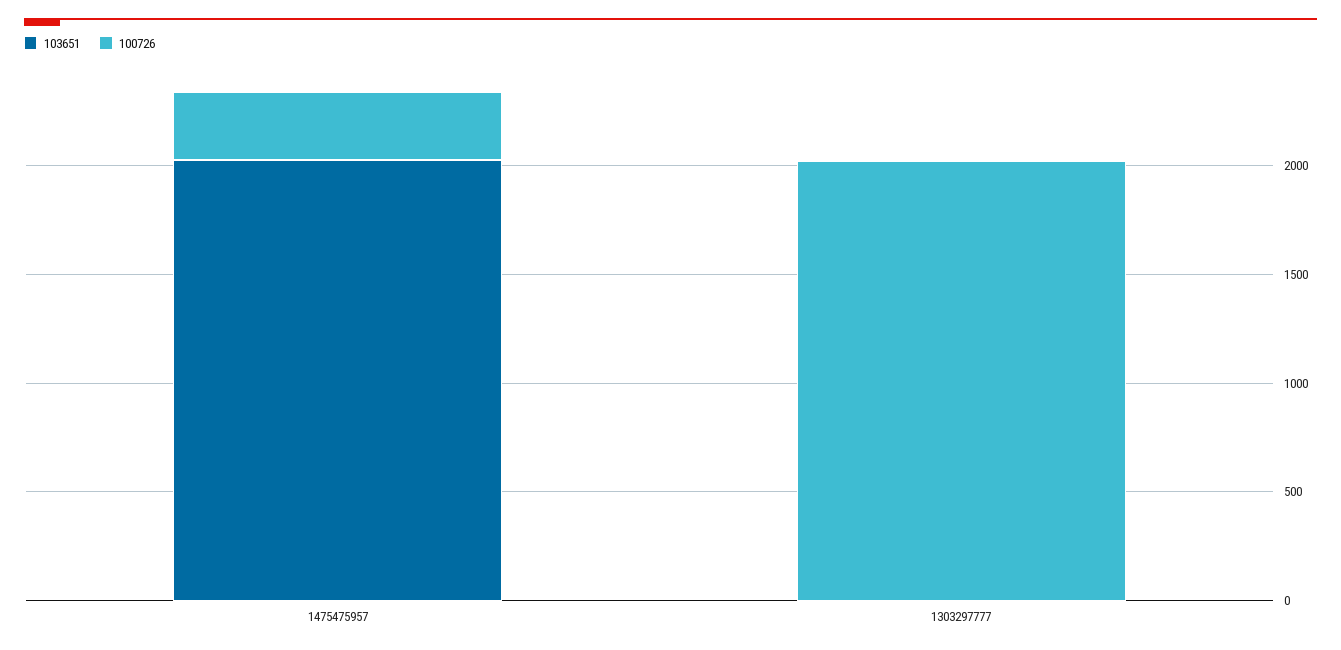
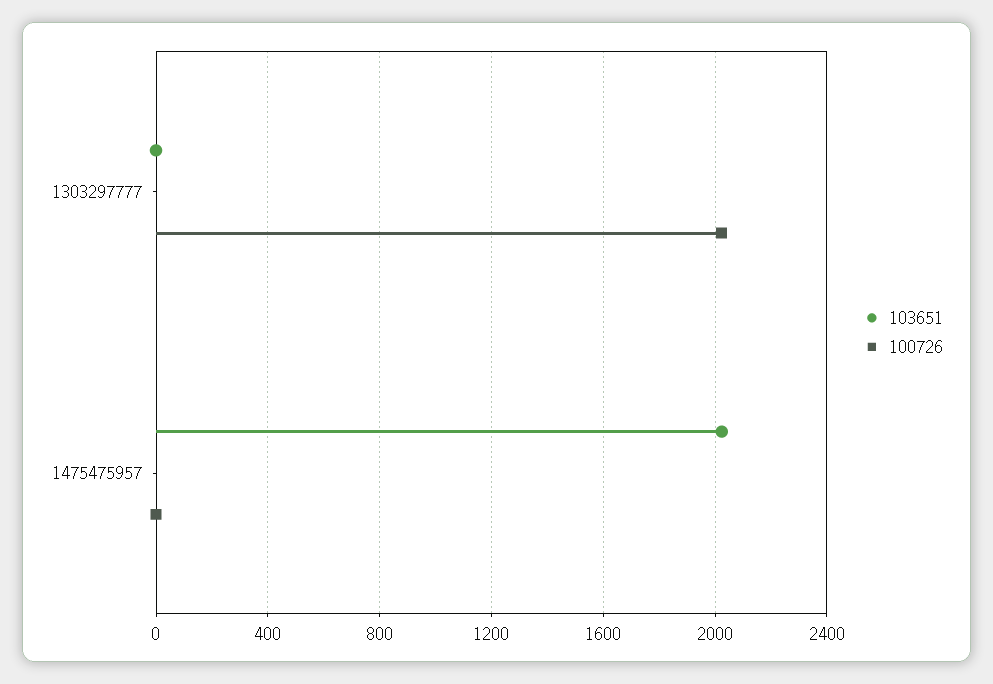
  {
    "103651": {
      "1475475957": 2000,
      "1303297777": 0
    },
    "100726": {
-     "1475475957": 300,
+     "1475475957": 0,
      "1303297777": 2000
    }
  }

